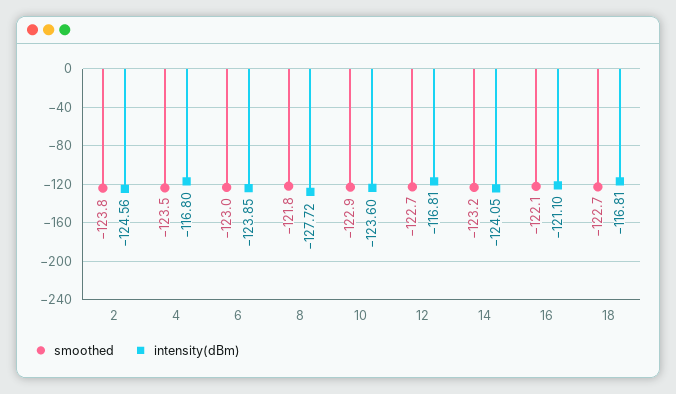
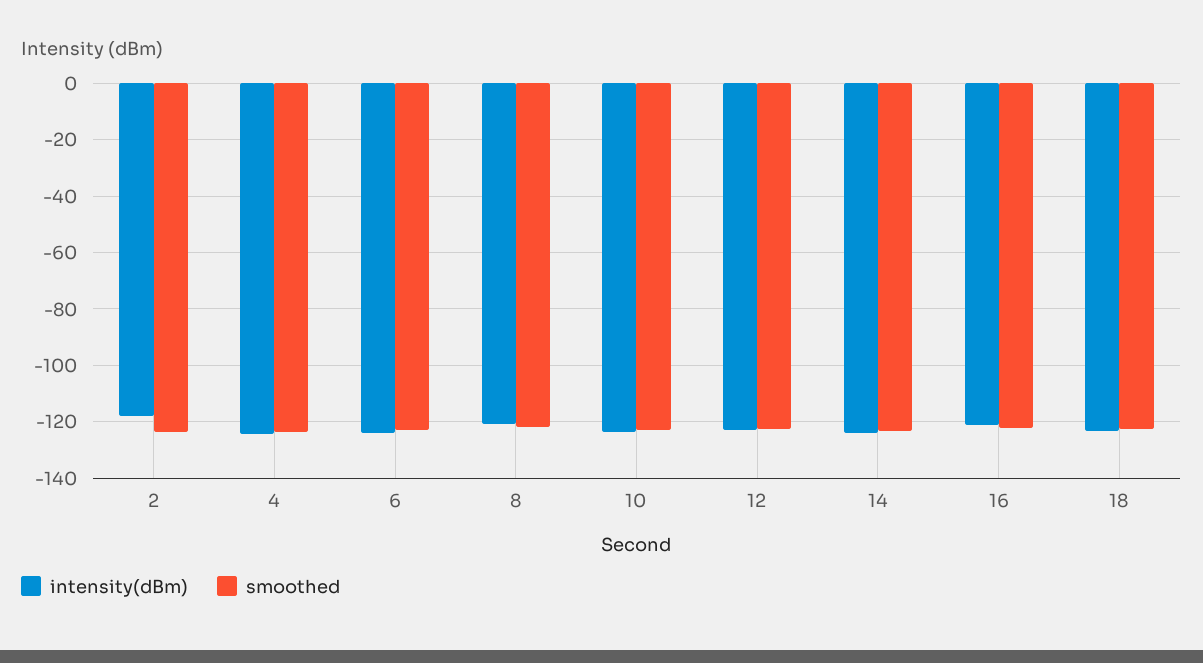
  {
    "smoothed": {
      "2": -123.8,
      "4": -123.5,
      "6": -123,
      "8": -121.8,
      "10": -122.9,
      "12": -122.7,
      "14": -123.2,
      "16": -122.1,
      "18": -122.7
    },
    "intensity(dBm)": {
-     "2": -124.56,
+     "2": -117.5,
-     "4": -116.8,
+     "4": -125,
      "6": -123.85,
-     "8": -127.72,
+     "8": -120,
      "10": -123.6,
-     "12": -116.81,
+     "12": -122.5,
      "14": -124.05,
      "16": -121.1,
-     "18": -116.81
+     "18": -122.5
    }
  }

